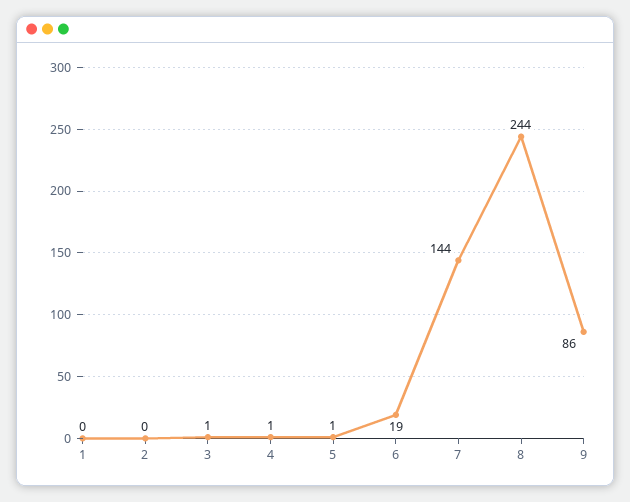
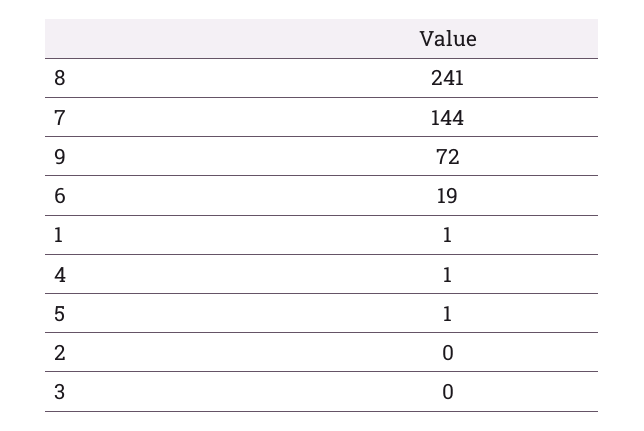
  {
-   "1": 0,
+   "1": 1,
    "2": 0,
-   "3": 1,
+   "3": 0,
    "4": 1,
    "5": 1,
    "6": 19,
    "7": 144,
-   "8": 244,
+   "8": 241,
-   "9": 86
+   "9": 72
  }

